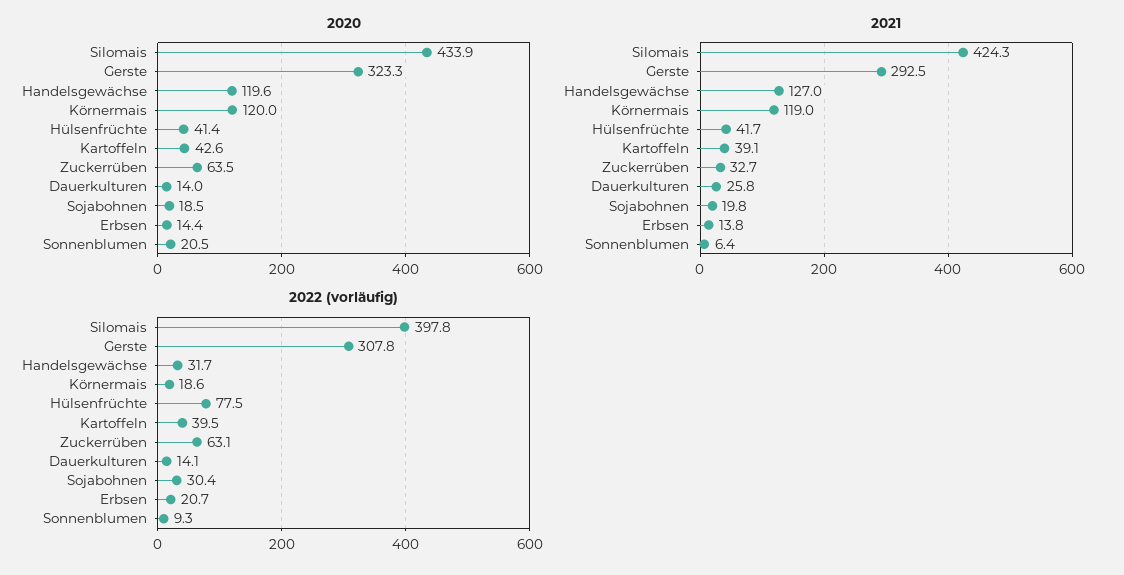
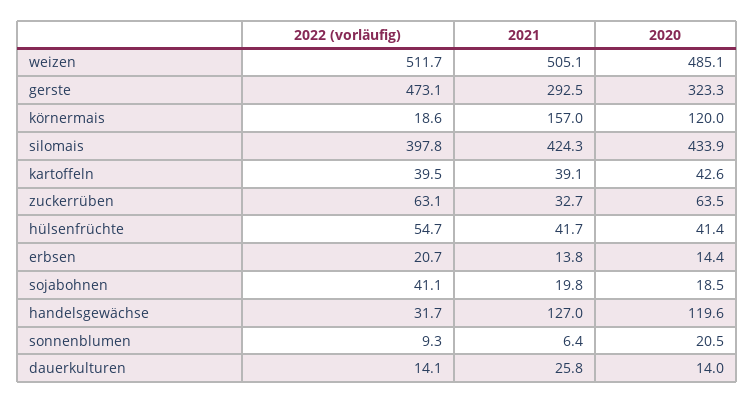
  {
    "2020": {
      "Silomais": 433.9,
      "Gerste": 323.3,
      "Handelsgewächse": 119.6,
      "Körnermais": 120,
      "Hülsenfrüchte": 41.4,
      "Kartoffeln": 42.6,
      "Zuckerrüben": 63.5,
      "Dauerkulturen": 14,
      "Sojabohnen": 18.5,
      "Erbsen": 14.4,
-     "Sonnenblumen": 20.5
+     "Sonnenblumen": 20.5,
+     "weizen": 485.1
    },
    "2021": {
      "Silomais": 424.3,
      "Gerste": 292.5,
      "Handelsgewächse": 127,
-     "Körnermais": 119,
+     "Körnermais": 157,
      "Hülsenfrüchte": 41.7,
      "Kartoffeln": 39.1,
      "Zuckerrüben": 32.7,
      "Dauerkulturen": 25.8,
      "Sojabohnen": 19.8,
      "Erbsen": 13.8,
-     "Sonnenblumen": 6.4
+     "Sonnenblumen": 6.4,
+     "weizen": 505.1
    },
    "2022 (vorläufig)": {
      "Silomais": 397.8,
-     "Gerste": 307.8,
+     "Gerste": 473.1,
      "Handelsgewächse": 31.7,
      "Körnermais": 18.6,
-     "Hülsenfrüchte": 77.5,
+     "Hülsenfrüchte": 54.7,
      "Kartoffeln": 39.5,
      "Zuckerrüben": 63.1,
      "Dauerkulturen": 14.1,
-     "Sojabohnen": 30.4,
+     "Sojabohnen": 41.1,
      "Erbsen": 20.7,
-     "Sonnenblumen": 9.3
+     "Sonnenblumen": 9.3,
+     "weizen": 511.7
    }
  }

